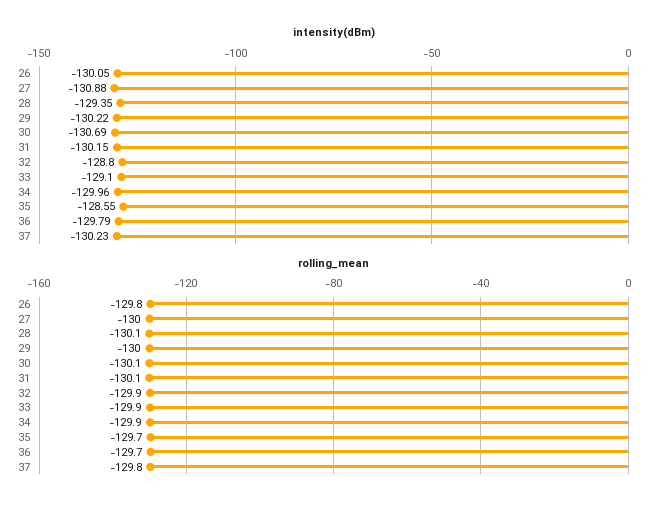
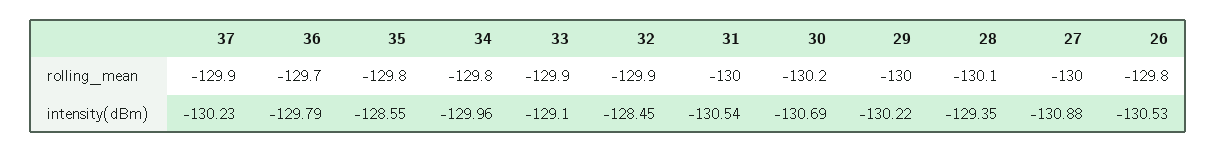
  {
    "intensity(dBm)": {
-     "26": -130.05,
+     "26": -130.53,
      "27": -130.88,
      "28": -129.35,
      "29": -130.22,
      "30": -130.69,
-     "31": -130.15,
+     "31": -130.54,
-     "32": -128.8,
+     "32": -128.45,
      "33": -129.1,
      "34": -129.96,
      "35": -128.55,
      "36": -129.79,
      "37": -130.23
    },
    "rolling_mean": {
      "26": -129.8,
      "27": -130,
      "28": -130.1,
      "29": -130,
-     "30": -130.1,
+     "30": -130.2,
-     "31": -130.1,
+     "31": -130,
      "32": -129.9,
      "33": -129.9,
-     "34": -129.9,
+     "34": -129.8,
-     "35": -129.7,
+     "35": -129.8,
      "36": -129.7,
-     "37": -129.8
+     "37": -129.9
    }
  }

